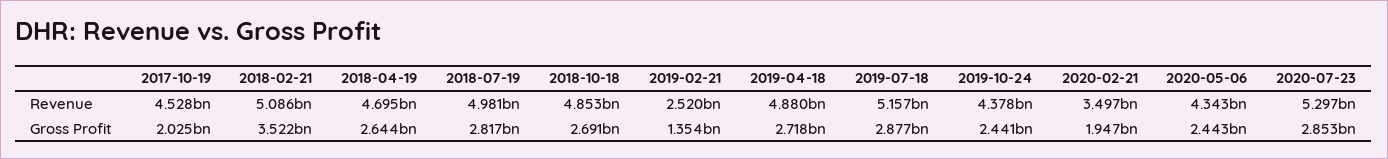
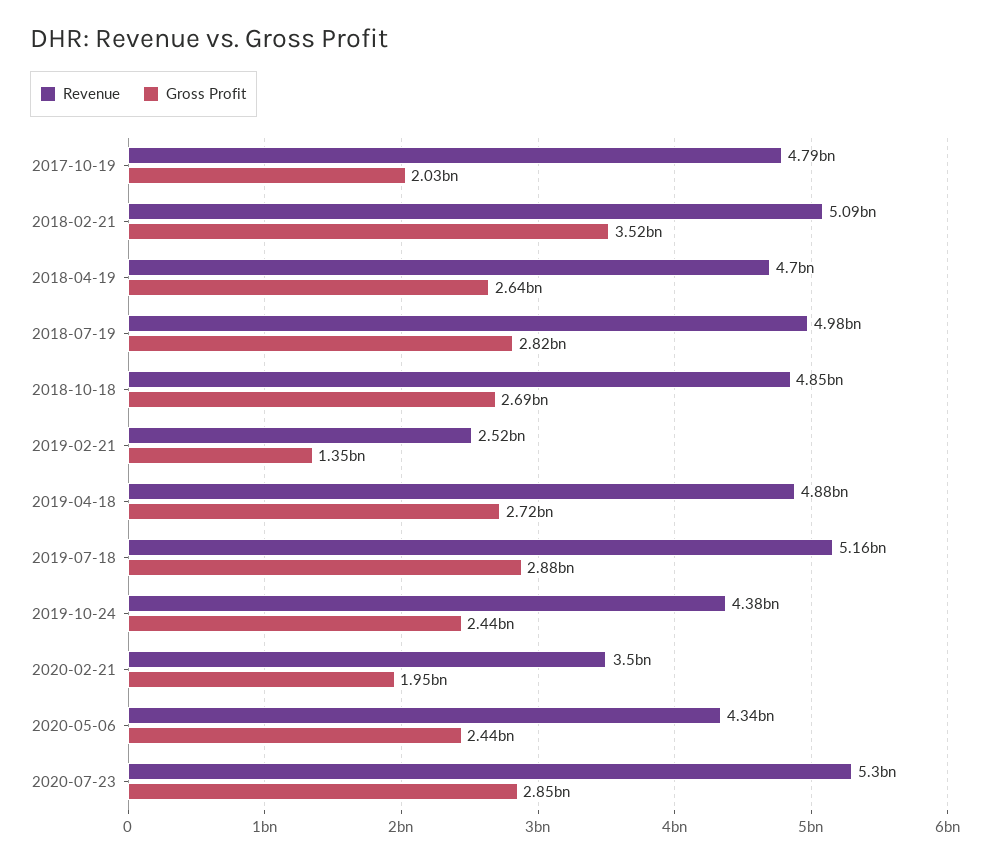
  {
    "Revenue": {
-     "2017-10-19": 4528000000,
+     "2017-10-19": 4790000000,
      "2018-02-21": 5086000000,
      "2018-04-19": 4695000000,
      "2018-07-19": 4981000000,
      "2018-10-18": 4853000000,
      "2019-02-21": 2520000000,
      "2019-04-18": 4880000000,
      "2019-07-18": 5157000000,
      "2019-10-24": 4378000000,
      "2020-02-21": 3497000000,
      "2020-05-06": 4343000000,
      "2020-07-23": 5297000000
    },
    "Gross Profit": {
      "2017-10-19": 2025000000,
      "2018-02-21": 3522000000,
      "2018-04-19": 2644000000,
      "2018-07-19": 2817000000,
      "2018-10-18": 2691000000,
      "2019-02-21": 1354000000,
      "2019-04-18": 2718000000,
      "2019-07-18": 2877000000,
      "2019-10-24": 2441000000,
      "2020-02-21": 1947000000,
      "2020-05-06": 2443000000,
      "2020-07-23": 2853000000
    }
  }

